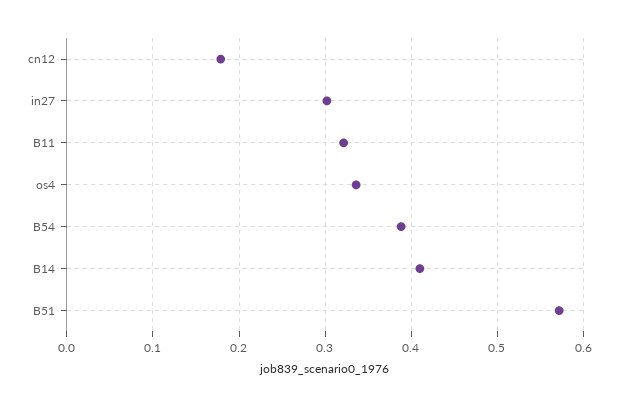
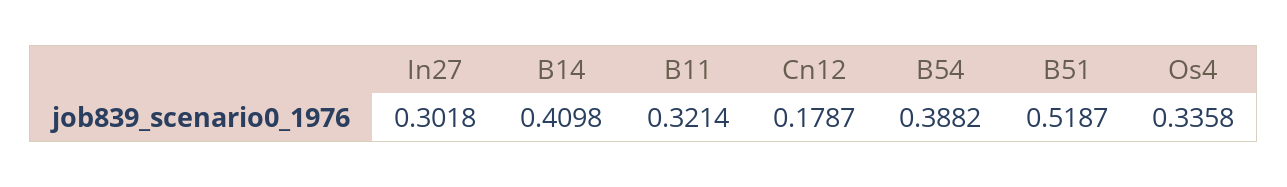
  {
    "cn12": 0.1787,
    "in27": 0.3018,
    "B11": 0.3214,
    "os4": 0.3358,
    "B54": 0.3882,
    "B14": 0.4098,
-   "B51": 0.57
+   "B51": 0.5187
  }

